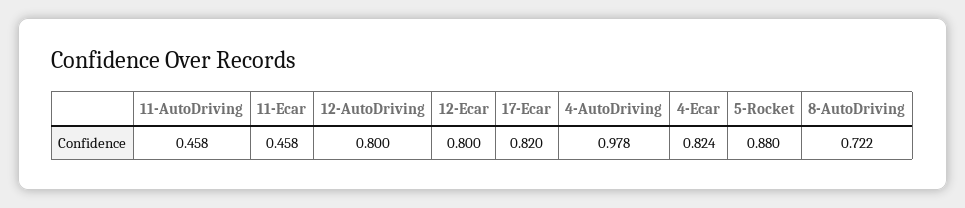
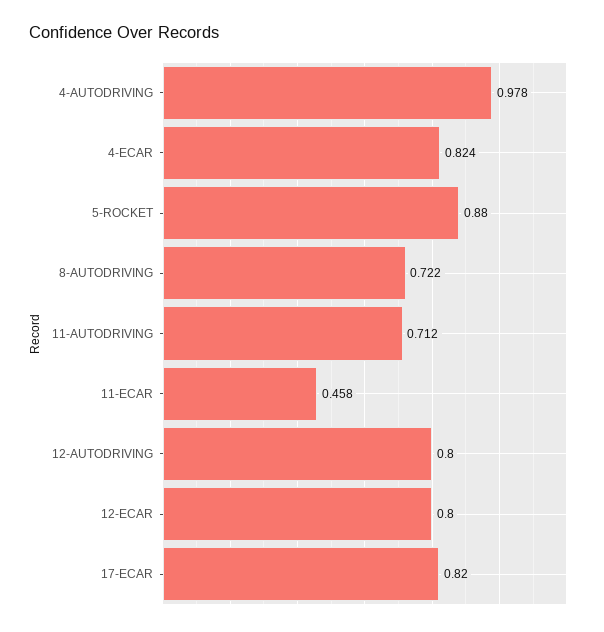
  {
-   "11-AutoDriving": 0.458,
+   "11-AutoDriving": 0.712,
    "11-Ecar": 0.458,
    "12-AutoDriving": 0.8,
    "12-Ecar": 0.8,
    "17-Ecar": 0.82,
    "4-AutoDriving": 0.978,
    "4-Ecar": 0.824,
    "5-Rocket": 0.88,
    "8-AutoDriving": 0.722
  }

